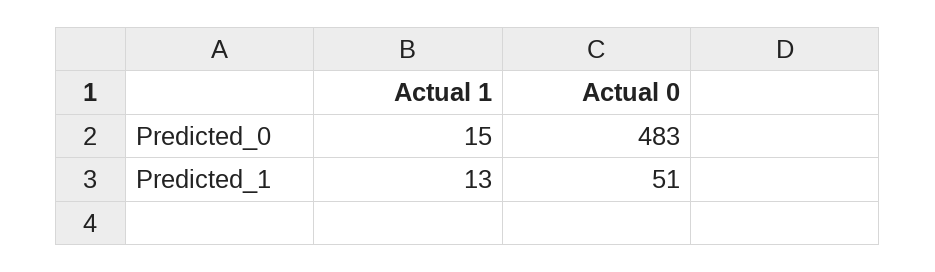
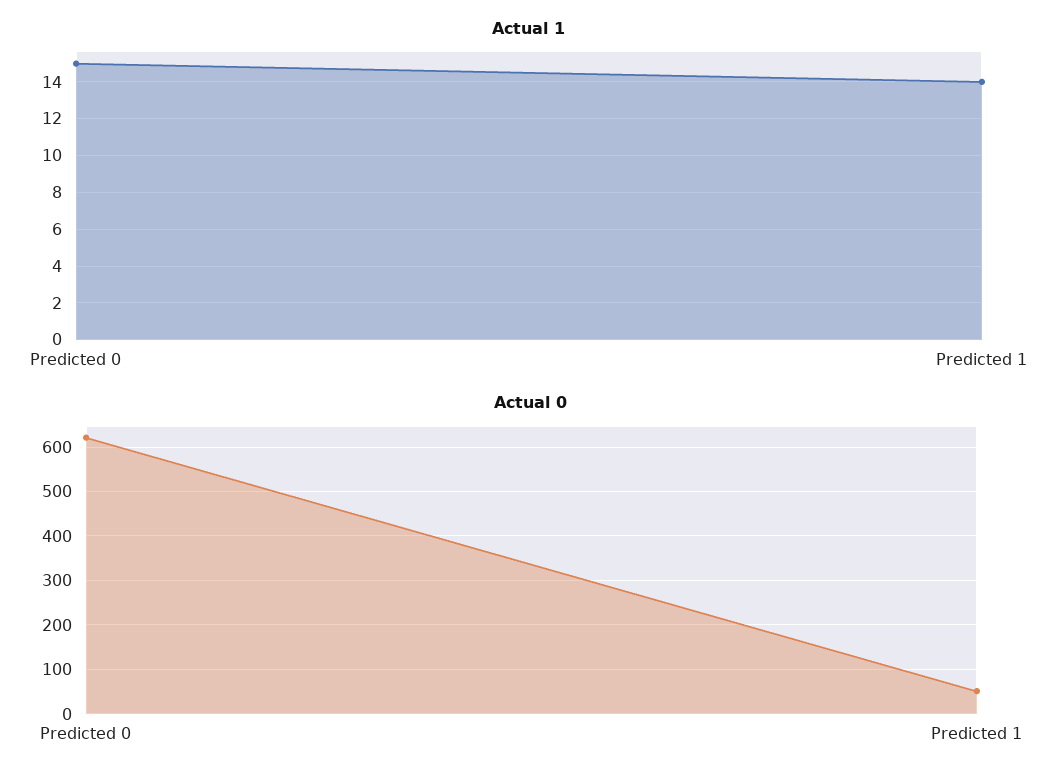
  {
    "Actual 1": {
      "Predicted_0": 15,
-     "Predicted_1": 13
+     "Predicted_1": 14
    },
    "Actual 0": {
-     "Predicted_0": 483,
+     "Predicted_0": 620,
      "Predicted_1": 51
    }
  }

